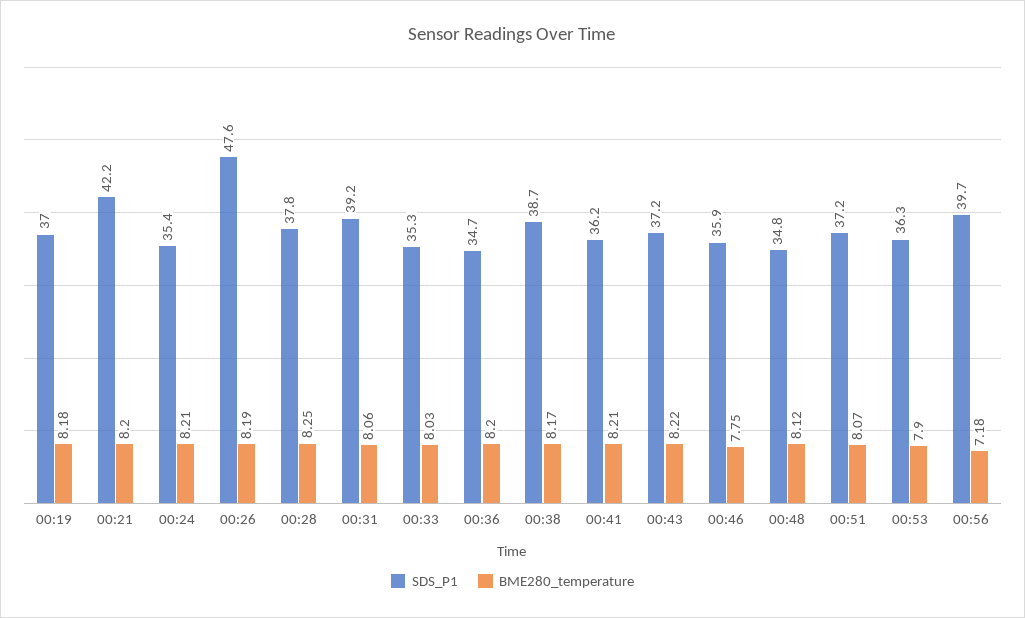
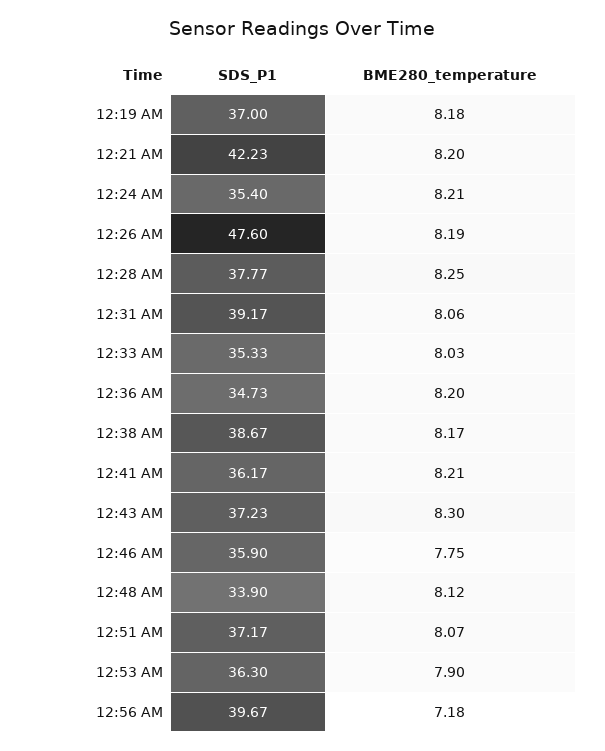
  {
    "SDS_P1": {
      "00:19": 37,
      "00:21": 42.23,
      "00:24": 35.4,
      "00:26": 47.6,
      "00:28": 37.77,
      "00:31": 39.17,
      "00:33": 35.33,
      "00:36": 34.73,
      "00:38": 38.67,
      "00:41": 36.17,
      "00:43": 37.23,
      "00:46": 35.9,
-     "00:48": 34.8,
+     "00:48": 33.9,
      "00:51": 37.17,
      "00:53": 36.3,
      "00:56": 39.67
    },
    "BME280_temperature": {
      "00:19": 8.18,
      "00:21": 8.2,
      "00:24": 8.21,
      "00:26": 8.19,
      "00:28": 8.25,
      "00:31": 8.06,
      "00:33": 8.03,
      "00:36": 8.2,
      "00:38": 8.17,
      "00:41": 8.21,
-     "00:43": 8.22,
+     "00:43": 8.3,
      "00:46": 7.75,
      "00:48": 8.12,
      "00:51": 8.07,
      "00:53": 7.9,
      "00:56": 7.18
    }
  }

